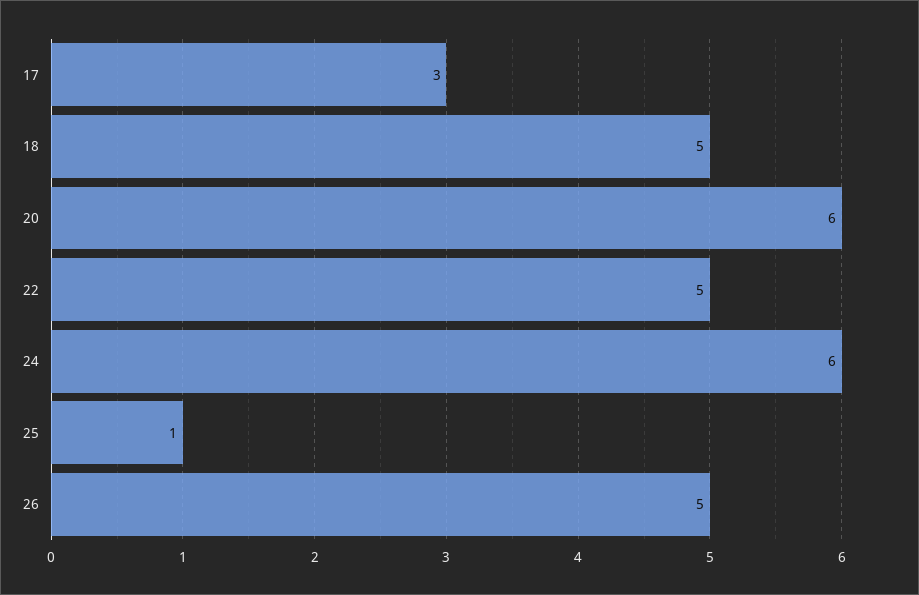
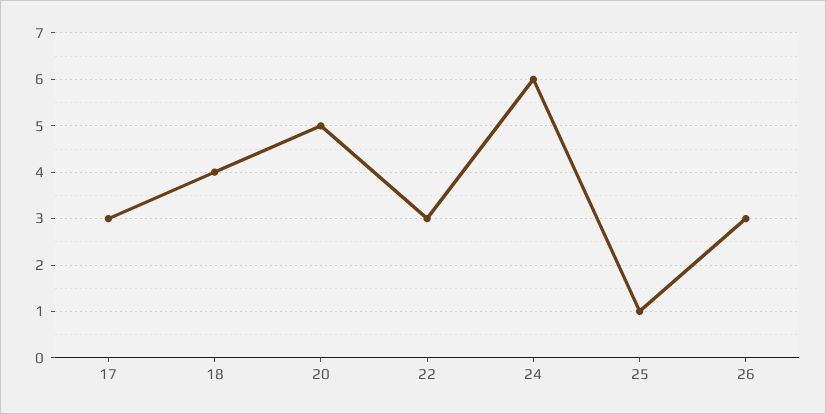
  {
    "17": 3,
-   "18": 5,
+   "18": 4,
-   "20": 6,
+   "20": 5,
-   "22": 5,
+   "22": 3,
    "24": 6,
    "25": 1,
-   "26": 5
+   "26": 3
  }

